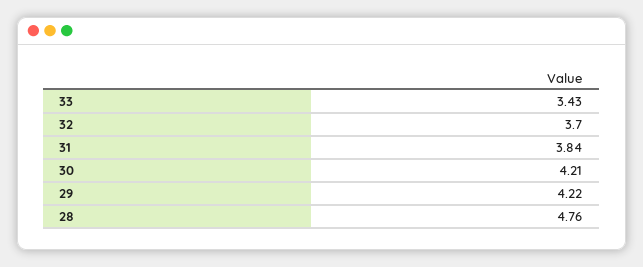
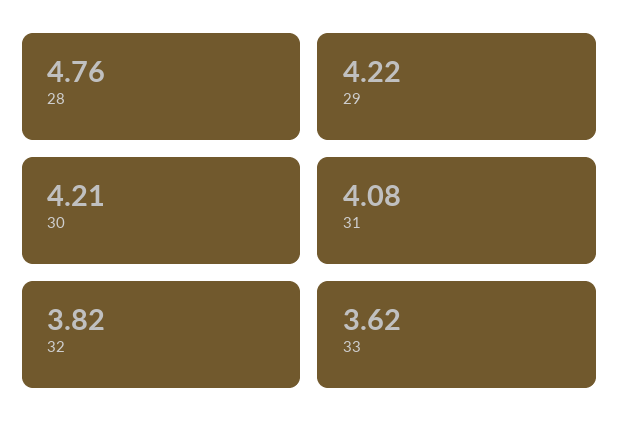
  {
-   "33": 3.43,
+   "33": 3.62,
-   "32": 3.7,
+   "32": 3.82,
-   "31": 3.84,
+   "31": 4.08,
    "30": 4.21,
    "29": 4.22,
    "28": 4.76
  }

